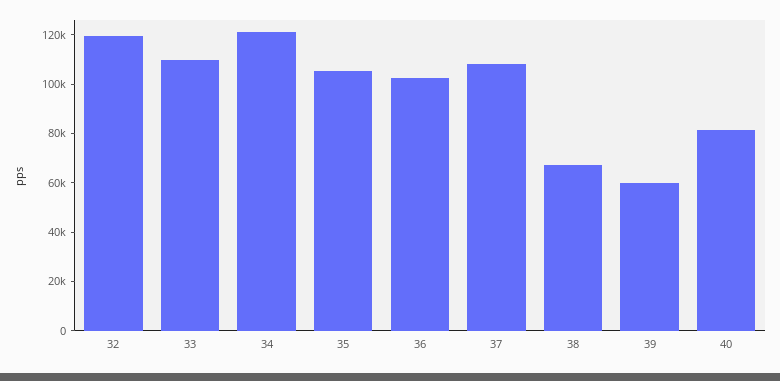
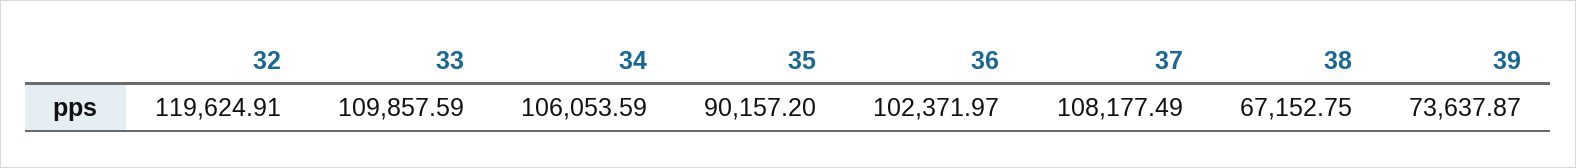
  {
    "32": 119624.91,
    "33": 109857.59,
-   "34": 120000,
+   "34": 106053.59,
-   "35": 105000,
+   "35": 90157.2,
    "36": 102371.97,
    "37": 108177.49,
    "38": 67152.75,
-   "39": 60000,
+   "39": 73637.87
-   "40": 80000
  }

